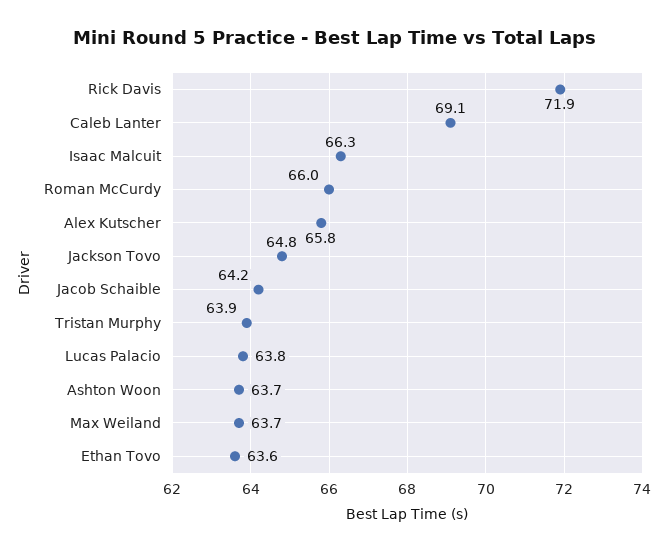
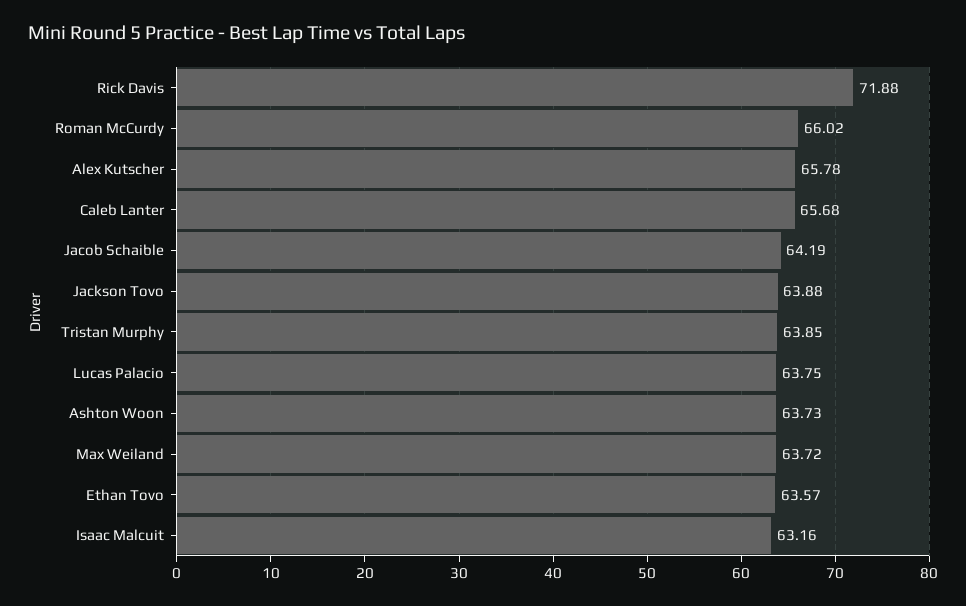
  {
    "Rick Davis": 71.88,
-   "Caleb Lanter": 69.1,
+   "Caleb Lanter": 65.68,
-   "Isaac Malcuit": 66.3,
+   "Isaac Malcuit": 63.16,
    "Roman McCurdy": 66.02,
    "Alex Kutscher": 65.78,
-   "Jackson Tovo": 64.8,
+   "Jackson Tovo": 63.88,
    "Jacob Schaible": 64.19,
    "Tristan Murphy": 63.85,
    "Lucas Palacio": 63.75,
    "Ashton Woon": 63.73,
    "Max Weiland": 63.72,
    "Ethan Tovo": 63.57
  }

